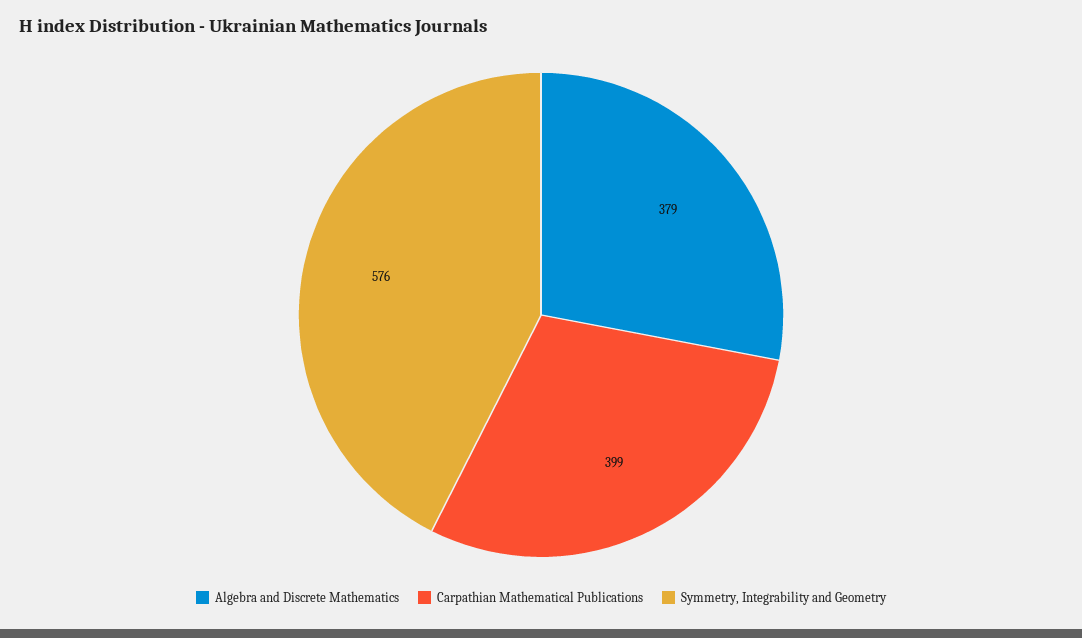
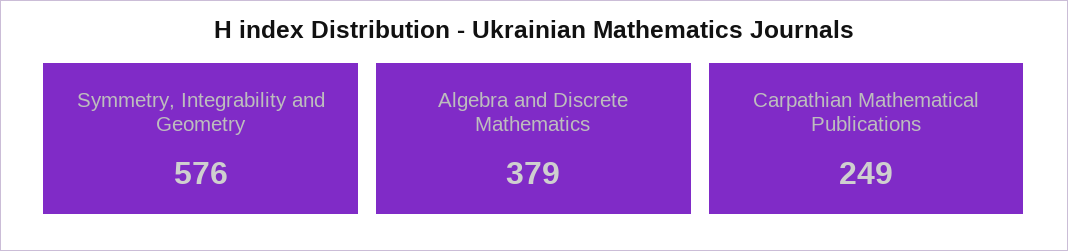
  {
    "Algebra and Discrete Mathematics": 379,
-   "Carpathian Mathematical Publications": 399,
+   "Carpathian Mathematical Publications": 249,
    "Symmetry, Integrability and Geometry": 576
  }

